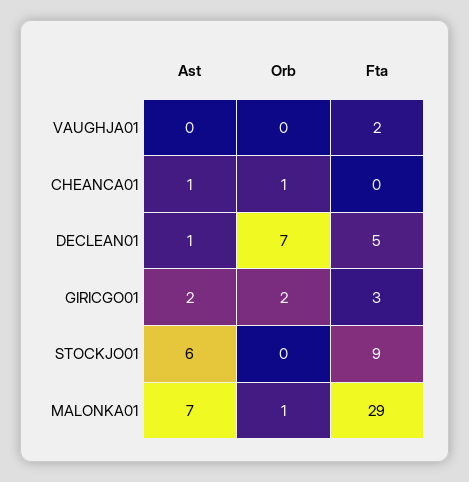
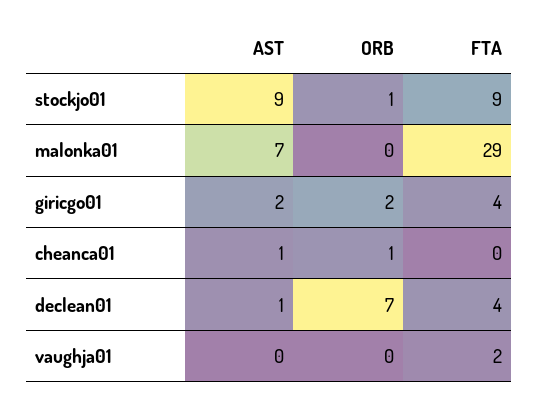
  {
    "Ast": {
      "VAUGHJA01": 0,
      "CHEANCA01": 1,
      "DECLEAN01": 1,
      "GIRICGO01": 2,
-     "STOCKJO01": 6,
+     "STOCKJO01": 9,
      "MALONKA01": 7
    },
    "Orb": {
      "VAUGHJA01": 0,
      "CHEANCA01": 1,
      "DECLEAN01": 7,
      "GIRICGO01": 2,
-     "STOCKJO01": 0,
+     "STOCKJO01": 1,
-     "MALONKA01": 1
+     "MALONKA01": 0
    },
    "Fta": {
      "VAUGHJA01": 2,
      "CHEANCA01": 0,
-     "DECLEAN01": 5,
+     "DECLEAN01": 4,
-     "GIRICGO01": 3,
+     "GIRICGO01": 4,
      "STOCKJO01": 9,
      "MALONKA01": 29
    }
  }

